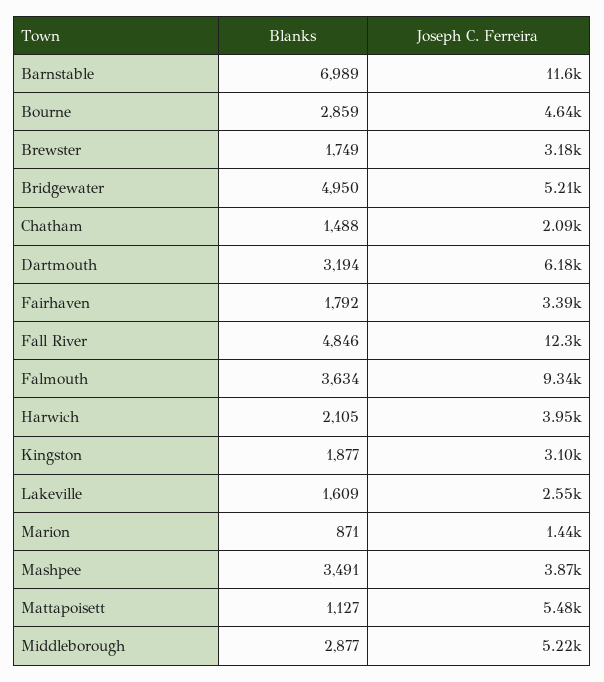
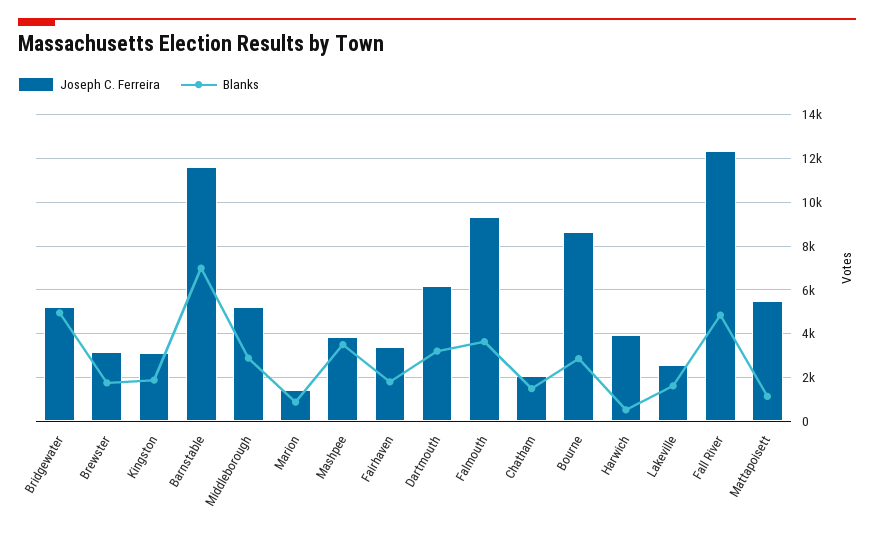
  {
    "Blanks": {
      "Barnstable": 6989,
      "Bourne": 2859,
      "Brewster": 1749,
      "Bridgewater": 4950,
      "Chatham": 1488,
      "Dartmouth": 3194,
      "Fairhaven": 1792,
      "Fall River": 4846,
      "Falmouth": 3634,
-     "Harwich": 2105,
+     "Harwich": 500,
      "Kingston": 1877,
      "Lakeville": 1609,
      "Marion": 871,
      "Mashpee": 3491,
      "Mattapoisett": 1127,
      "Middleborough": 2877
    },
    "Joseph C. Ferreira": {
      "Barnstable": 11600,
-     "Bourne": 4640,
+     "Bourne": 8500,
      "Brewster": 3180,
      "Bridgewater": 5210,
      "Chatham": 2090,
      "Dartmouth": 6180,
      "Fairhaven": 3390,
      "Fall River": 12300,
      "Falmouth": 9340,
      "Harwich": 3950,
      "Kingston": 3100,
      "Lakeville": 2550,
      "Marion": 1440,
      "Mashpee": 3870,
      "Mattapoisett": 5480,
      "Middleborough": 5220
    }
  }

